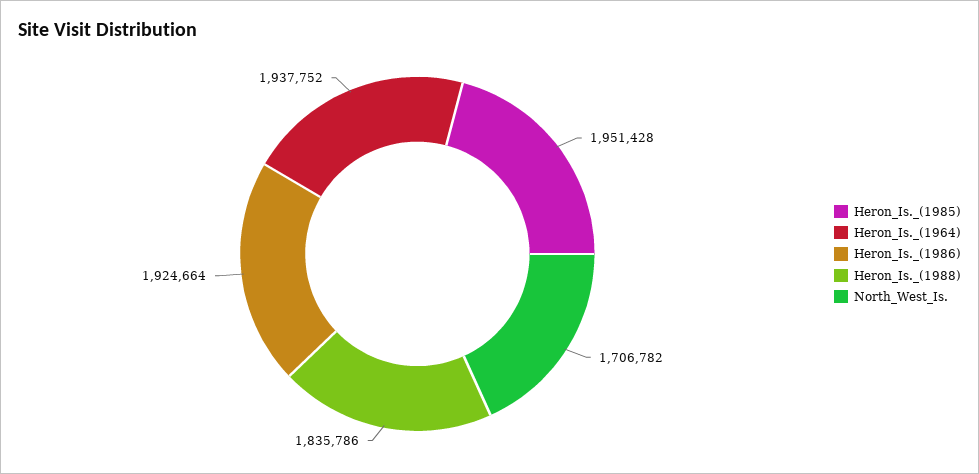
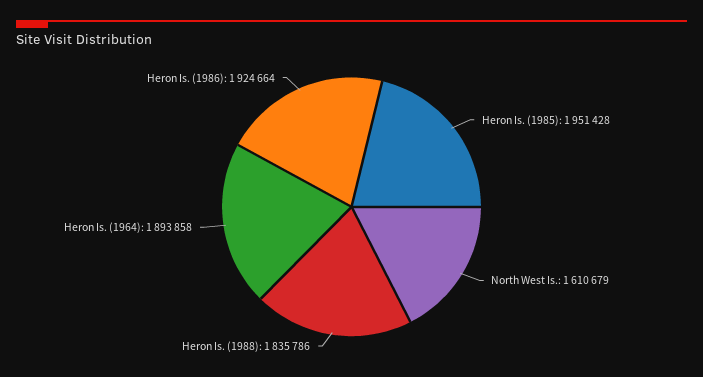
  {
    "Heron_Is._(1985)": 1951428,
-   "Heron_Is._(1964)": 1937752,
+   "Heron_Is._(1964)": 1893858,
    "Heron_Is._(1986)": 1924664,
    "Heron_Is._(1988)": 1835786,
-   "North_West_Is.": 1706782
+   "North_West_Is.": 1610679
  }

